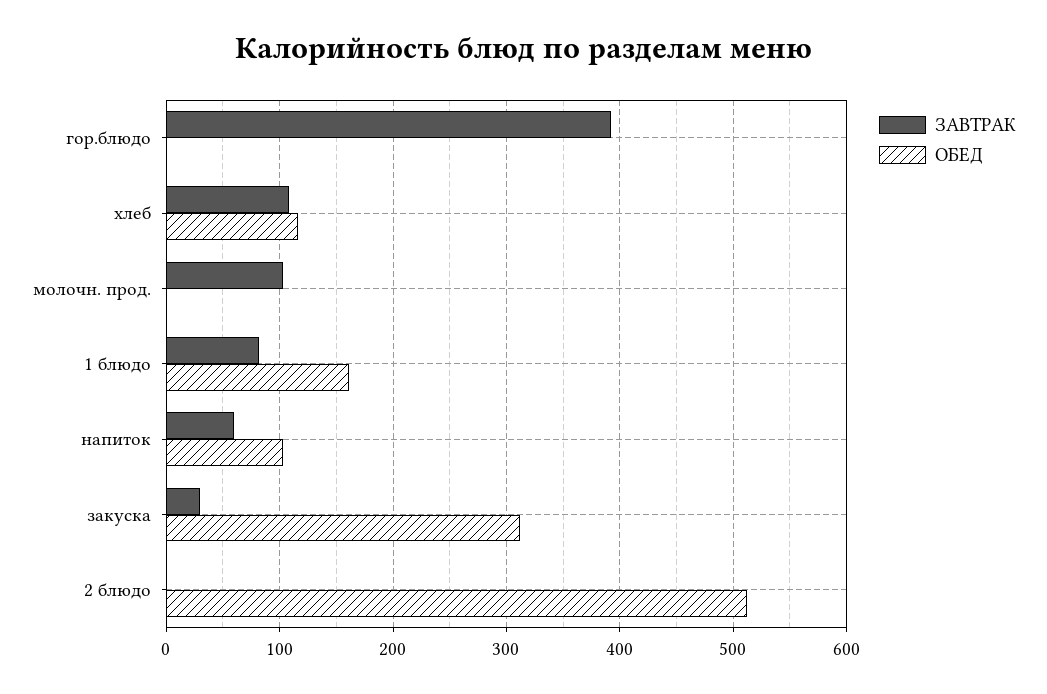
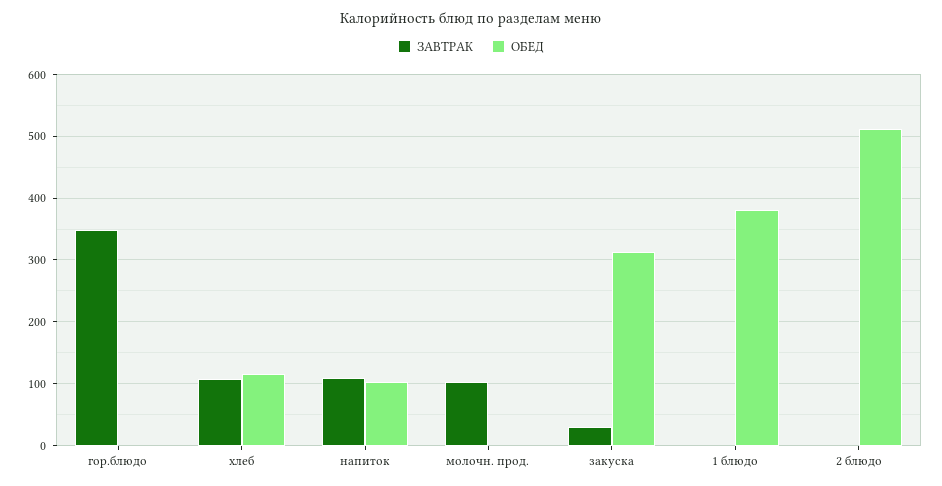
  {
    "ЗАВТРАК": {
-     "гор.блюдо": 390,
+     "гор.блюдо": 350,
      "хлеб": 110,
      "молочн. прод.": 100,
-     "1 блюдо": 80,
+     "1 блюдо": 0,
-     "напиток": 60,
+     "напиток": 110,
      "закуска": 30,
      "2 блюдо": 0
    },
    "ОБЕД": {
      "гор.блюдо": 0,
      "хлеб": 120,
      "молочн. прод.": 0,
-     "1 блюдо": 160,
+     "1 блюдо": 380,
      "напиток": 100,
      "закуска": 310,
      "2 блюдо": 510
    }
  }

